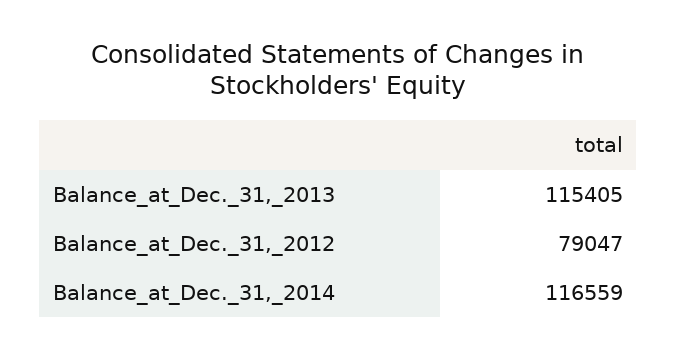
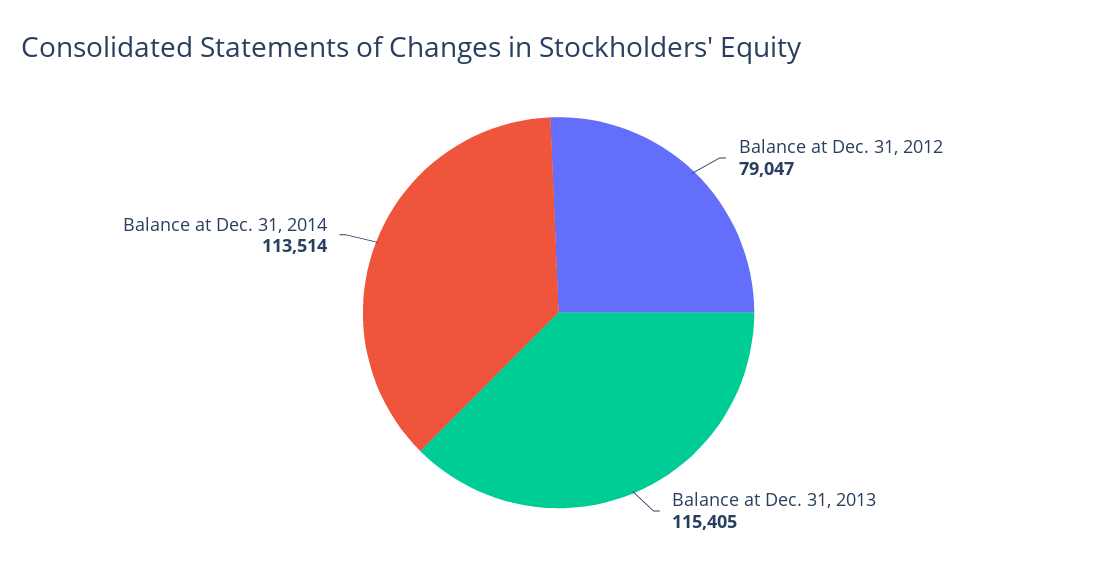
  {
    "Balance_at_Dec._31,_2013": 115405,
    "Balance_at_Dec._31,_2012": 79047,
-   "Balance_at_Dec._31,_2014": 116559
+   "Balance_at_Dec._31,_2014": 113514
  }

